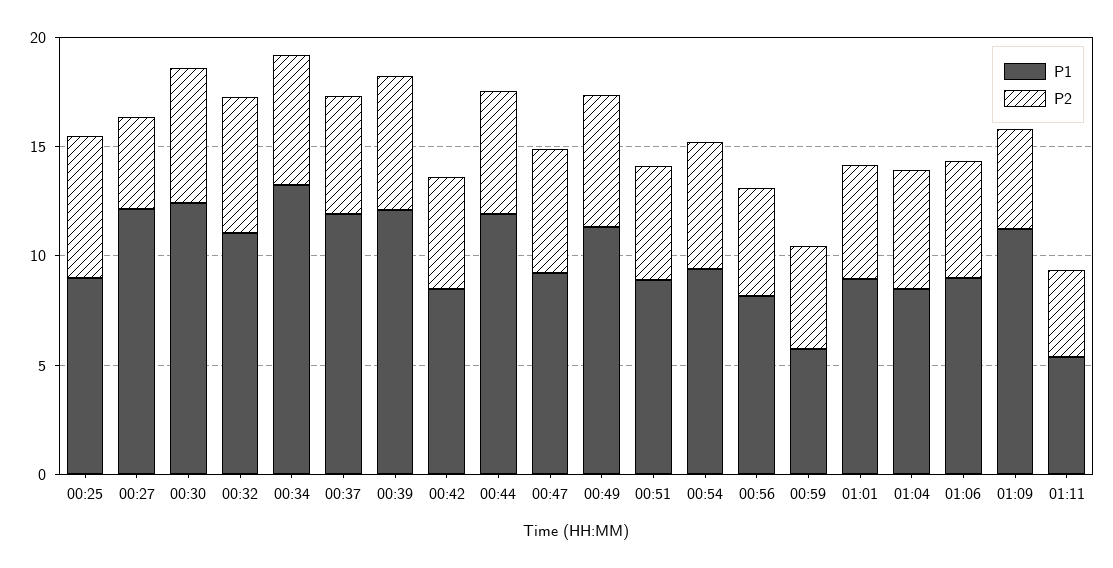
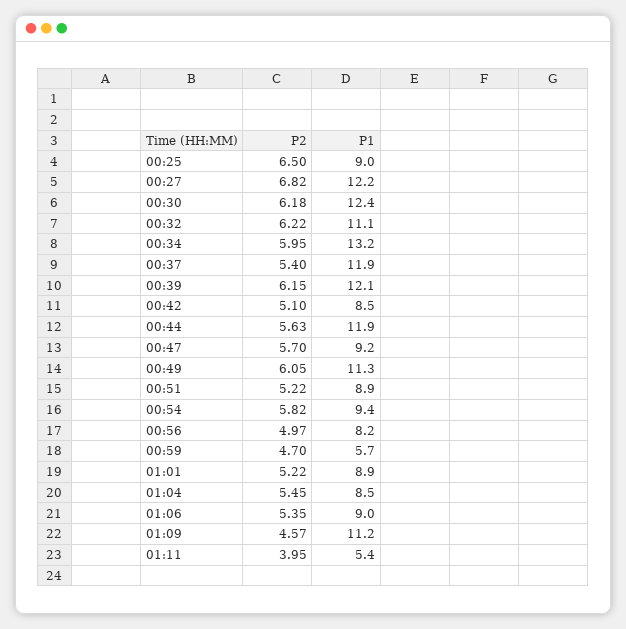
  {
    "P1": {
      "00:25": 9,
      "00:27": 12.2,
      "00:30": 12.4,
      "00:32": 11.1,
      "00:34": 13.2,
      "00:37": 11.9,
      "00:39": 12.1,
      "00:42": 8.5,
      "00:44": 11.9,
      "00:47": 9.2,
      "00:49": 11.3,
      "00:51": 8.9,
      "00:54": 9.4,
      "00:56": 8.2,
      "00:59": 5.7,
      "01:01": 8.9,
      "01:04": 8.5,
      "01:06": 9,
      "01:09": 11.2,
      "01:11": 5.4
    },
    "P2": {
      "00:25": 6.5,
-     "00:27": 4,
+     "00:27": 6.82,
      "00:30": 6.18,
      "00:32": 6.22,
      "00:34": 5.95,
      "00:37": 5.4,
      "00:39": 6.15,
      "00:42": 5.1,
      "00:44": 5.63,
      "00:47": 5.7,
      "00:49": 6.05,
      "00:51": 5.22,
      "00:54": 5.82,
      "00:56": 4.97,
      "00:59": 4.7,
      "01:01": 5.22,
      "01:04": 5.45,
      "01:06": 5.35,
      "01:09": 4.57,
      "01:11": 3.95
    }
  }

